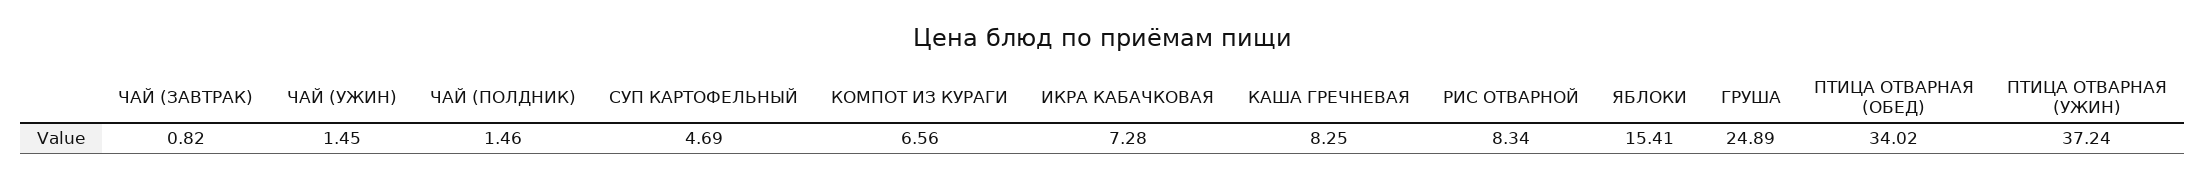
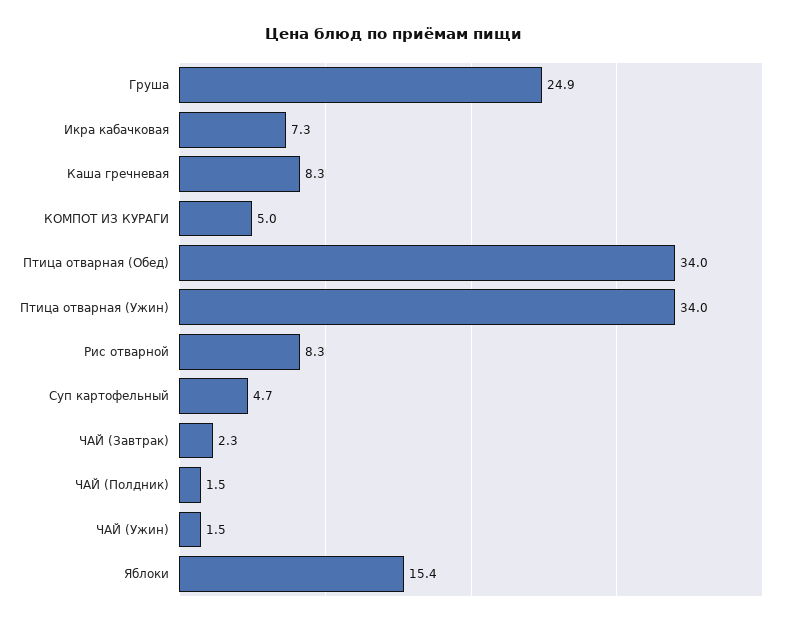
  {
-   "ЧАЙ (ЗАВТРАК)": 0.82,
+   "ЧАЙ (ЗАВТРАК)": 2.3,
    "ЧАЙ (УЖИН)": 1.45,
    "ЧАЙ (ПОЛДНИК)": 1.46,
    "СУП КАРТОФЕЛЬНЫЙ": 4.69,
-   "КОМПОТ ИЗ КУРАГИ": 6.56,
+   "КОМПОТ ИЗ КУРАГИ": 5,
    "ИКРА КАБАЧКОВАЯ": 7.28,
    "КАША ГРЕЧНЕВАЯ": 8.25,
    "РИС ОТВАРНОЙ": 8.34,
    "ЯБЛОКИ": 15.41,
    "ГРУША": 24.89,
    "ПТИЦА ОТВАРНАЯ (ОБЕД)": 34.02,
-   "ПТИЦА ОТВАРНАЯ (УЖИН)": 37.24
+   "ПТИЦА ОТВАРНАЯ (УЖИН)": 34
  }

